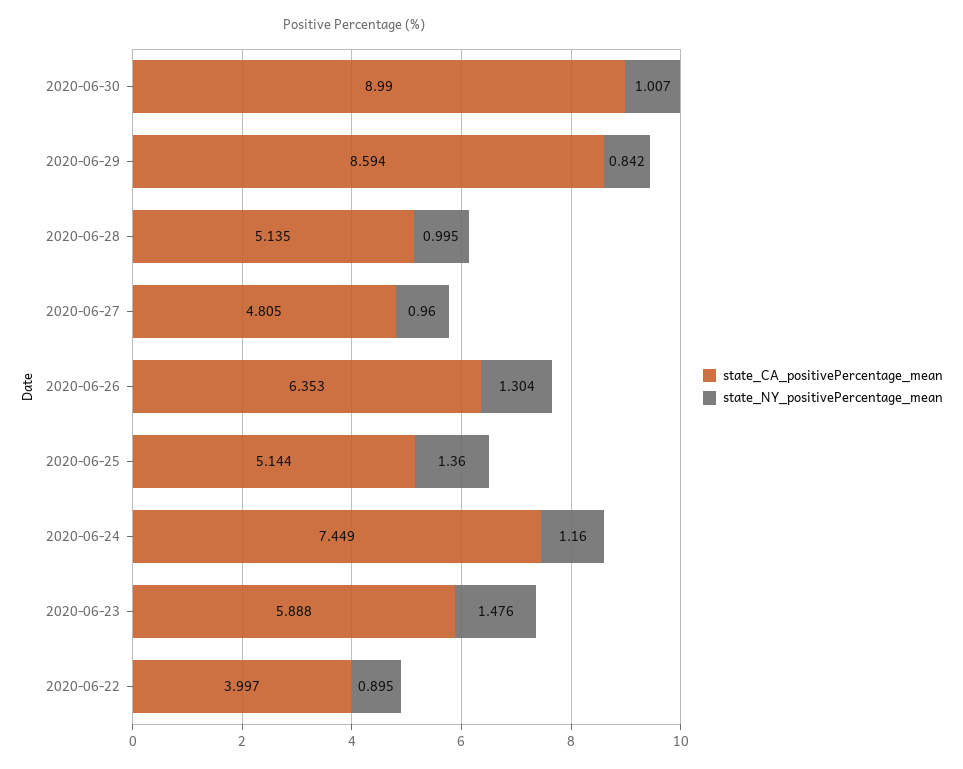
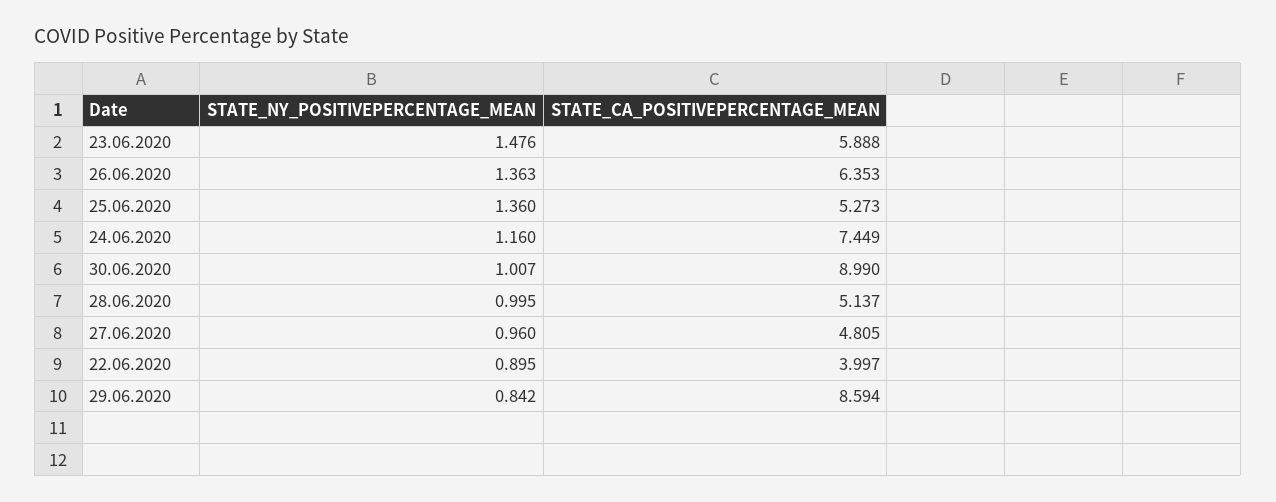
  {
    "state_CA_positivePercentage_mean": {
      "2020-06-30": 8.99,
      "2020-06-29": 8.594,
-     "2020-06-28": 5.135,
+     "2020-06-28": 5.137,
      "2020-06-27": 4.805,
      "2020-06-26": 6.353,
-     "2020-06-25": 5.144,
+     "2020-06-25": 5.273,
      "2020-06-24": 7.449,
      "2020-06-23": 5.888,
      "2020-06-22": 3.997
    },
    "state_NY_positivePercentage_mean": {
      "2020-06-30": 1.007,
      "2020-06-29": 0.842,
      "2020-06-28": 0.995,
      "2020-06-27": 0.96,
-     "2020-06-26": 1.304,
+     "2020-06-26": 1.363,
      "2020-06-25": 1.36,
      "2020-06-24": 1.16,
      "2020-06-23": 1.476,
      "2020-06-22": 0.895
    }
  }

